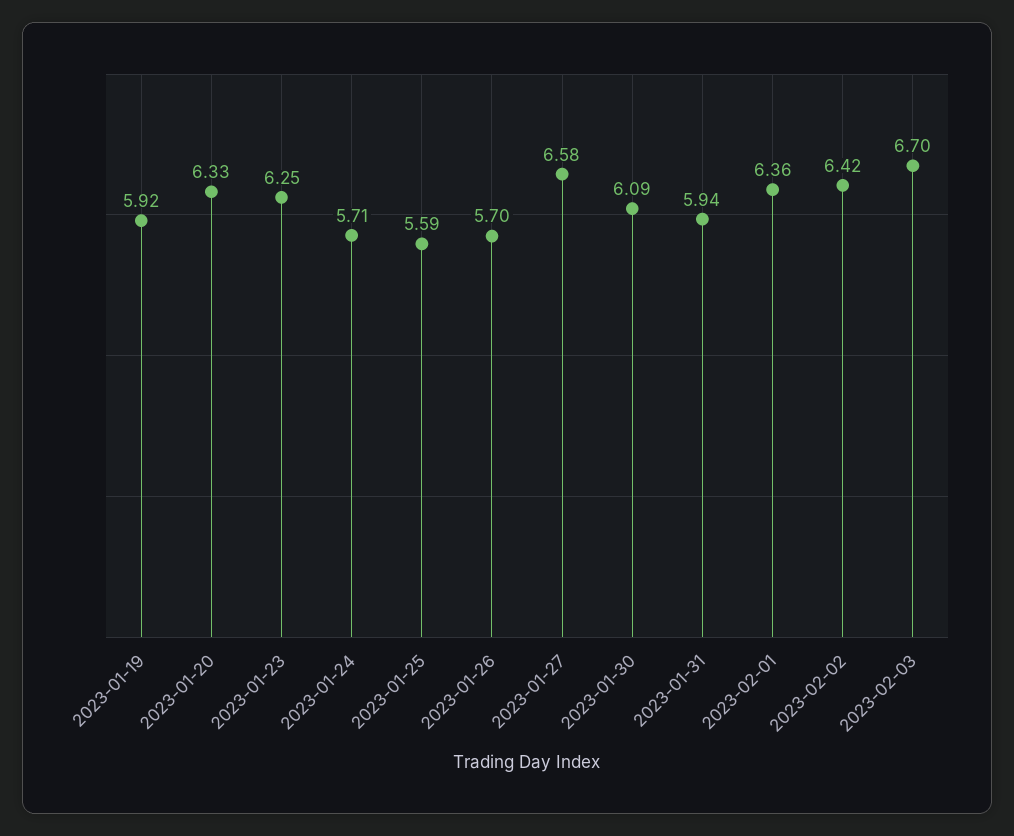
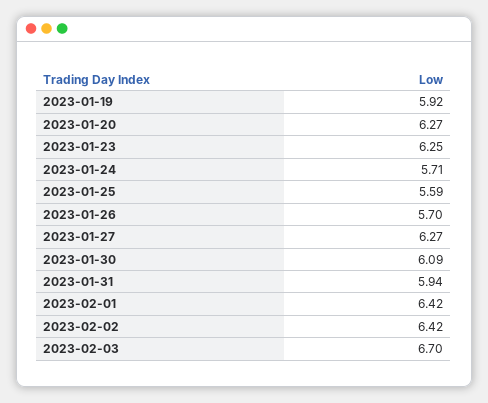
  {
    "2023-01-19": 5.92,
-   "2023-01-20": 6.33,
+   "2023-01-20": 6.27,
    "2023-01-23": 6.25,
    "2023-01-24": 5.71,
    "2023-01-25": 5.59,
    "2023-01-26": 5.7,
-   "2023-01-27": 6.58,
+   "2023-01-27": 6.27,
    "2023-01-30": 6.09,
    "2023-01-31": 5.94,
-   "2023-02-01": 6.36,
+   "2023-02-01": 6.42,
    "2023-02-02": 6.42,
    "2023-02-03": 6.7
  }

